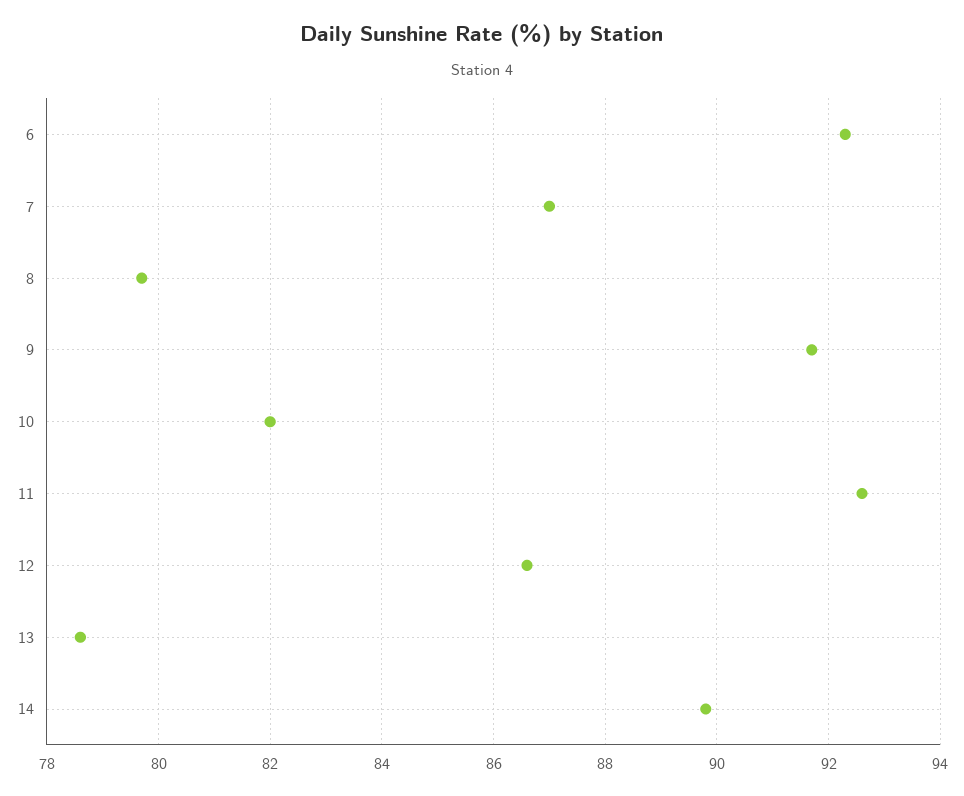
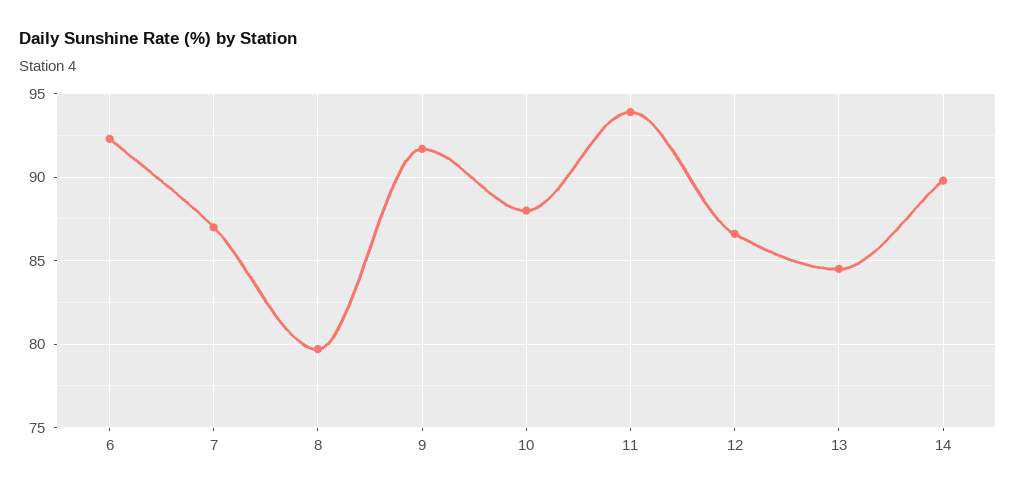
  {
    "6": 92.5,
    "7": 87,
    "8": 79.5,
    "9": 91.5,
-   "10": 82,
+   "10": 88,
-   "11": 92.5,
+   "11": 94,
    "12": 86.5,
-   "13": 78.5,
+   "13": 84.5,
    "14": 90
  }

